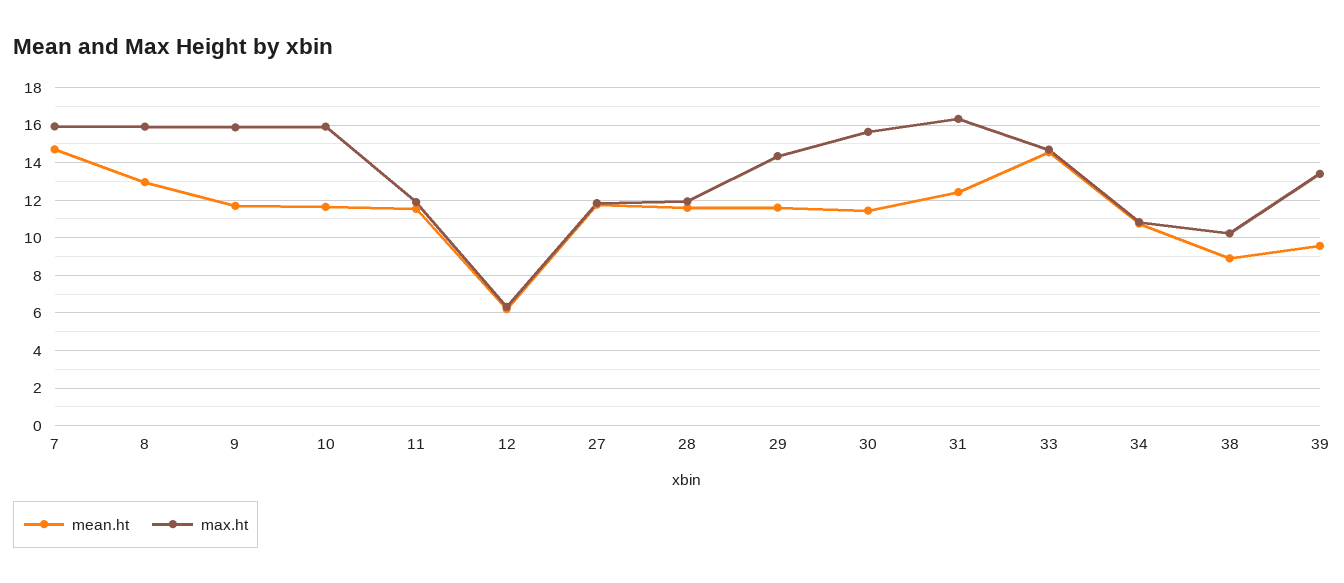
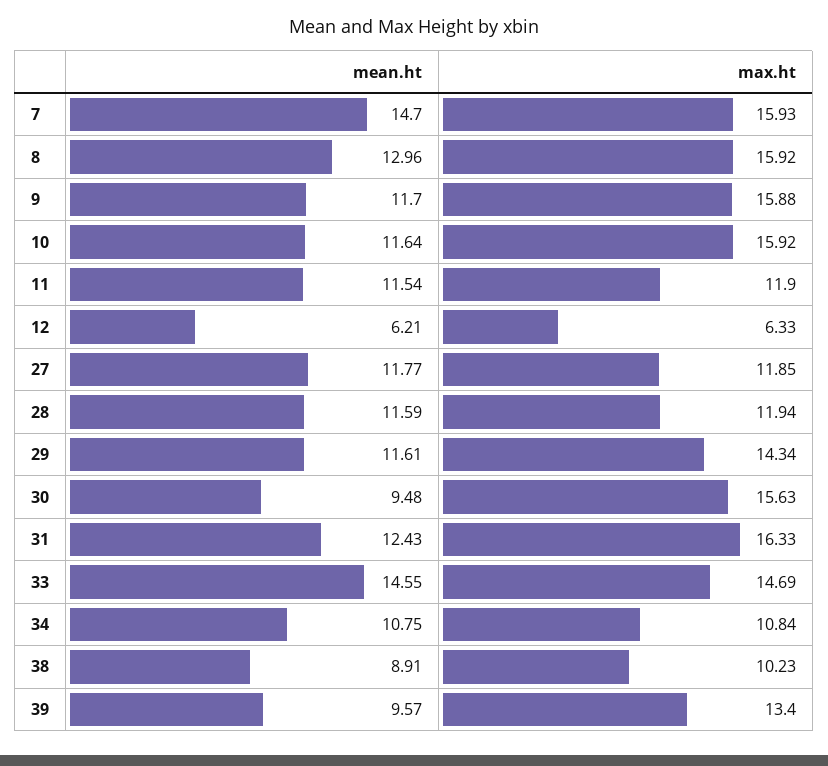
  {
    "mean.ht": {
      "7": 14.7,
      "8": 12.96,
      "9": 11.7,
      "10": 11.64,
      "11": 11.54,
      "12": 6.21,
      "27": 11.77,
      "28": 11.59,
      "29": 11.61,
-     "30": 11.5,
+     "30": 9.48,
      "31": 12.43,
      "33": 14.55,
      "34": 10.75,
      "38": 8.91,
      "39": 9.57
    },
    "max.ht": {
      "7": 15.93,
      "8": 15.92,
      "9": 15.88,
      "10": 15.92,
      "11": 11.9,
      "12": 6.33,
      "27": 11.85,
      "28": 11.94,
      "29": 14.34,
      "30": 15.63,
      "31": 16.33,
      "33": 14.69,
      "34": 10.84,
      "38": 10.23,
      "39": 13.4
    }
  }

